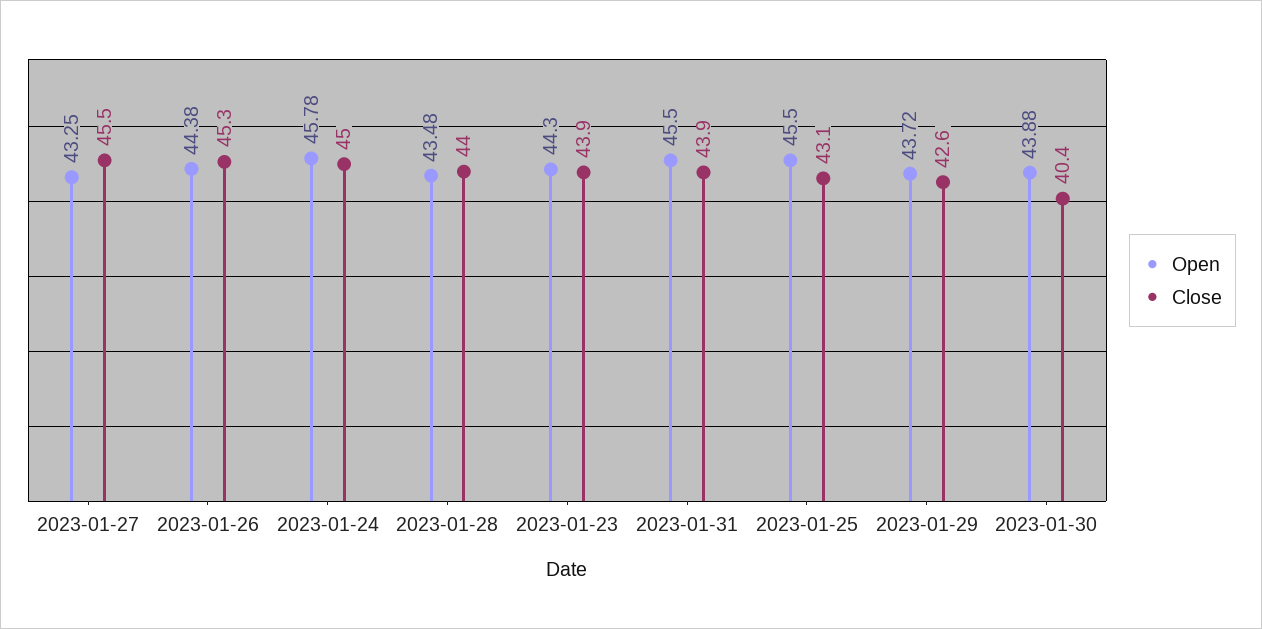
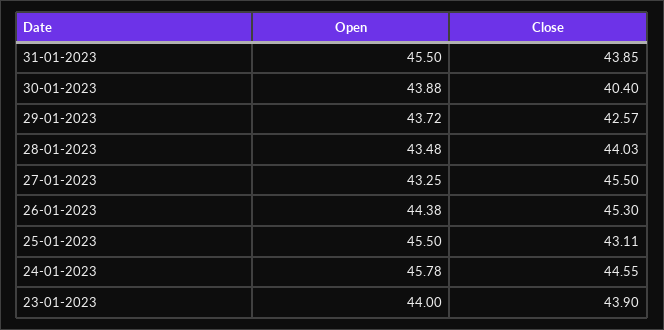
  {
    "Open": {
      "2023-01-27": 43.25,
      "2023-01-26": 44.38,
      "2023-01-24": 45.78,
      "2023-01-28": 43.48,
-     "2023-01-23": 44.3,
+     "2023-01-23": 44,
      "2023-01-31": 45.5,
      "2023-01-25": 45.5,
      "2023-01-29": 43.72,
      "2023-01-30": 43.88
    },
    "Close": {
      "2023-01-27": 45.5,
      "2023-01-26": 45.3,
-     "2023-01-24": 45,
+     "2023-01-24": 44.55,
      "2023-01-28": 44.03,
      "2023-01-23": 43.9,
      "2023-01-31": 43.85,
      "2023-01-25": 43.11,
      "2023-01-29": 42.57,
      "2023-01-30": 40.4
    }
  }

